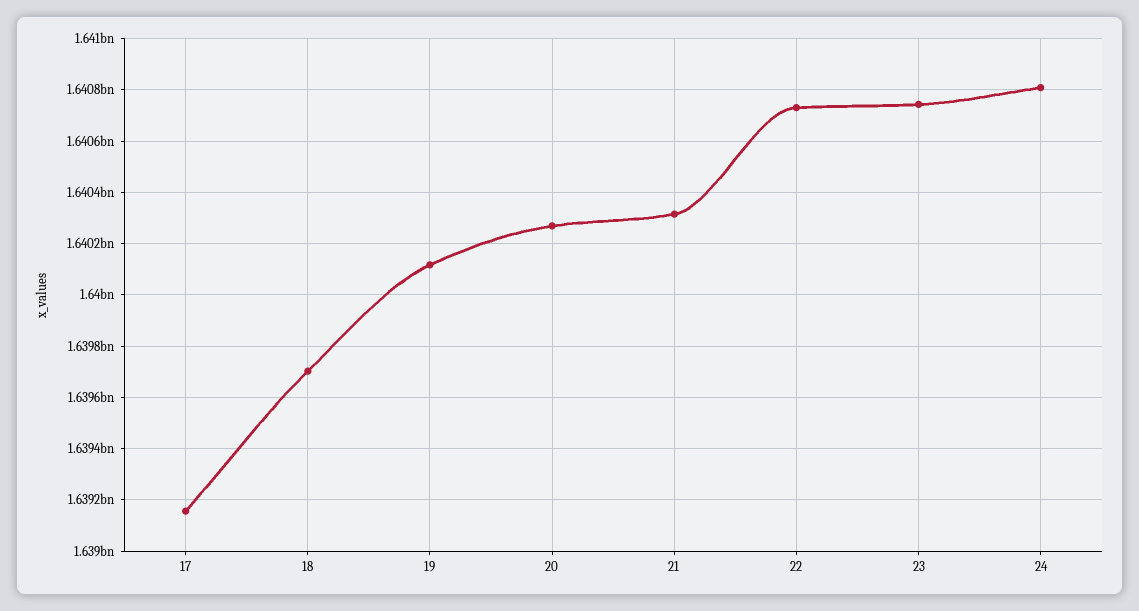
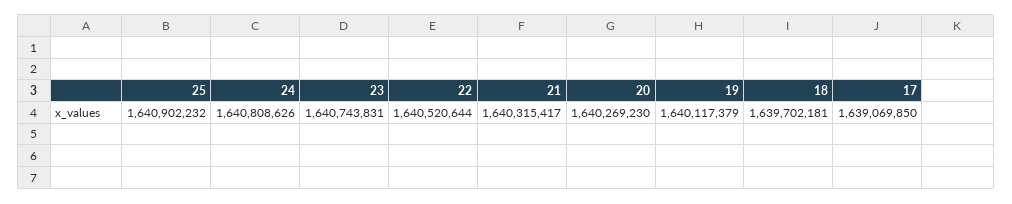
  {
-   "17": 1639150000,
+   "17": 1639069850,
    "18": 1639702181,
    "19": 1640117379,
    "20": 1640269230,
    "21": 1640315417,
-   "22": 1640725000,
+   "22": 1640520644,
    "23": 1640743831,
-   "24": 1640808626
+   "24": 1640808626,
+   "25": 1640902232
  }

